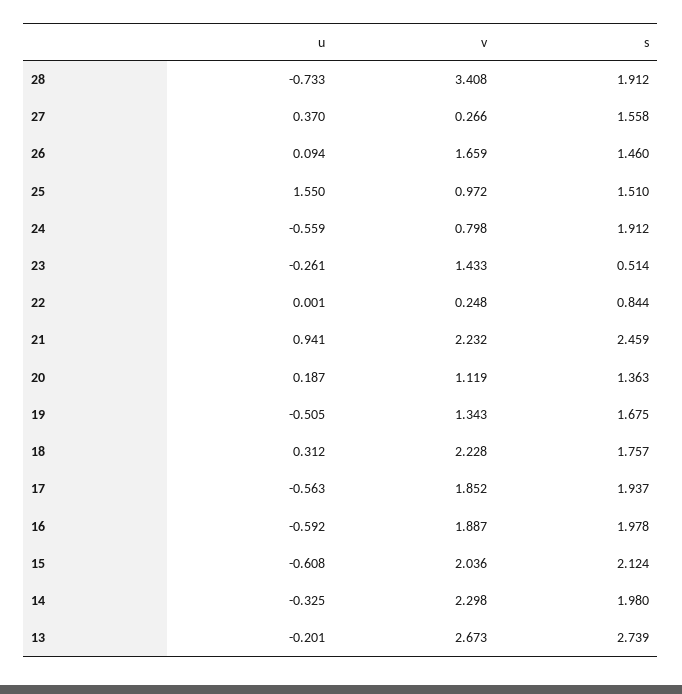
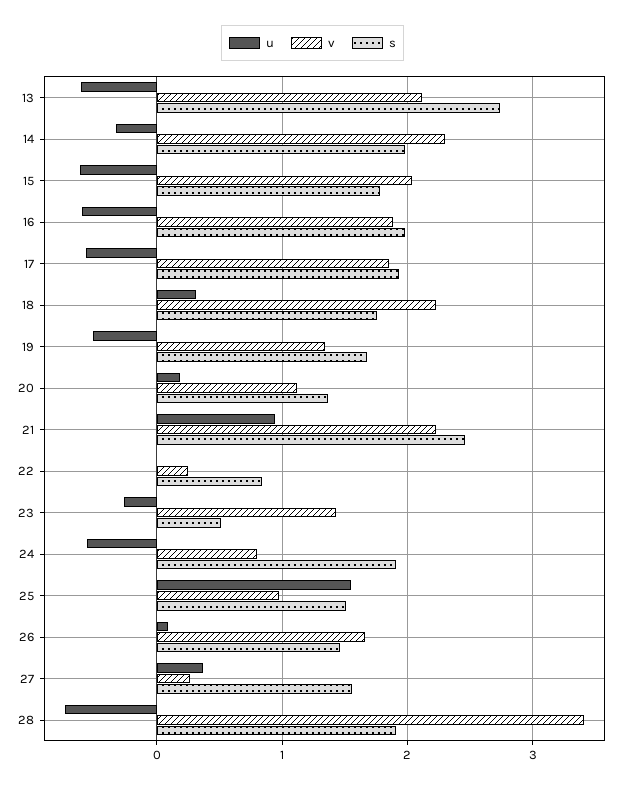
  {
    "u": {
      "28": -0.733,
      "27": 0.37,
      "26": 0.094,
      "25": 1.55,
      "24": -0.559,
      "23": -0.261,
      "22": 0.001,
      "21": 0.941,
      "20": 0.187,
      "19": -0.505,
      "18": 0.312,
      "17": -0.563,
      "16": -0.592,
      "15": -0.608,
      "14": -0.325,
-     "13": -0.201
+     "13": -0.6
    },
    "v": {
      "28": 3.408,
      "27": 0.266,
      "26": 1.659,
      "25": 0.972,
      "24": 0.798,
      "23": 1.433,
      "22": 0.248,
      "21": 2.232,
      "20": 1.119,
      "19": 1.343,
      "18": 2.228,
      "17": 1.852,
      "16": 1.887,
      "15": 2.036,
      "14": 2.298,
-     "13": 2.673
+     "13": 2.1
    },
    "s": {
      "28": 1.912,
      "27": 1.558,
      "26": 1.46,
      "25": 1.51,
      "24": 1.912,
      "23": 0.514,
      "22": 0.844,
      "21": 2.459,
      "20": 1.363,
      "19": 1.675,
      "18": 1.757,
      "17": 1.937,
      "16": 1.978,
-     "15": 2.124,
+     "15": 1.8,
      "14": 1.98,
      "13": 2.739
    }
  }

